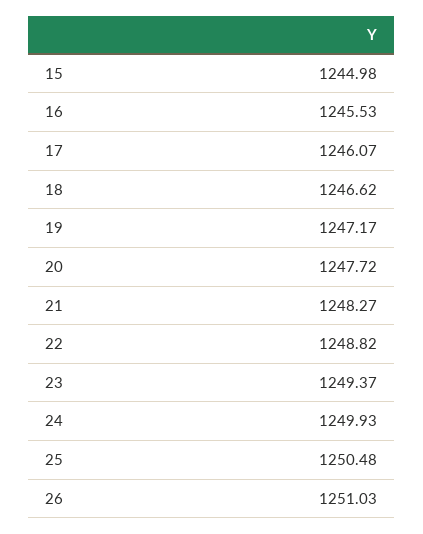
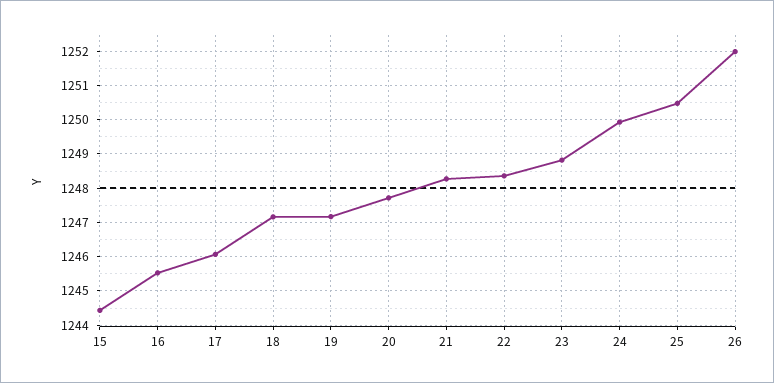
  {
-   "15": 1244.98,
+   "15": 1244.4,
    "16": 1245.53,
    "17": 1246.07,
-   "18": 1246.62,
+   "18": 1247.2,
    "19": 1247.17,
    "20": 1247.72,
    "21": 1248.27,
-   "22": 1248.82,
+   "22": 1248.4,
-   "23": 1249.37,
+   "23": 1248.8,
    "24": 1249.93,
    "25": 1250.48,
-   "26": 1251.03
+   "26": 1252
  }

